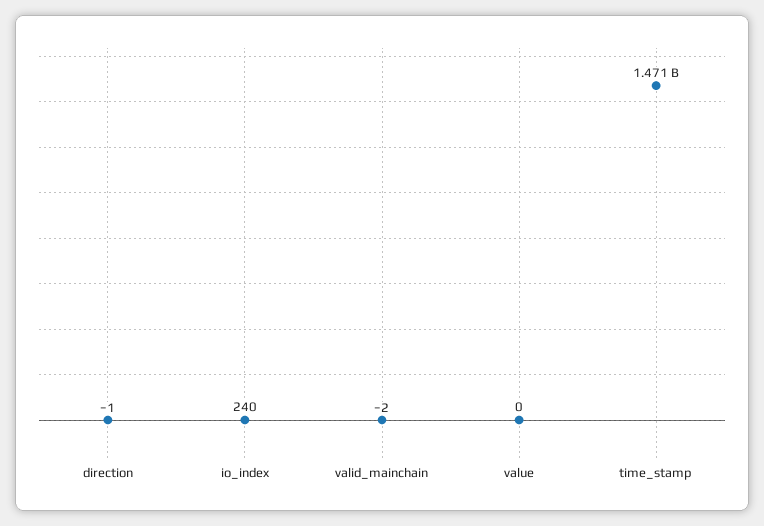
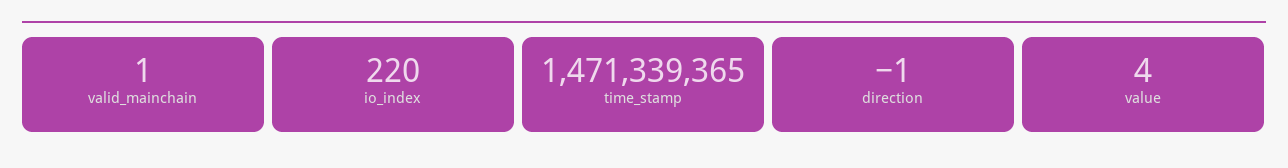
  {
    "direction": -1,
-   "io_index": 240,
+   "io_index": 220,
-   "valid_mainchain": -2,
+   "valid_mainchain": 1,
-   "value": 0,
+   "value": 4,
    "time_stamp": 1471339365
  }

